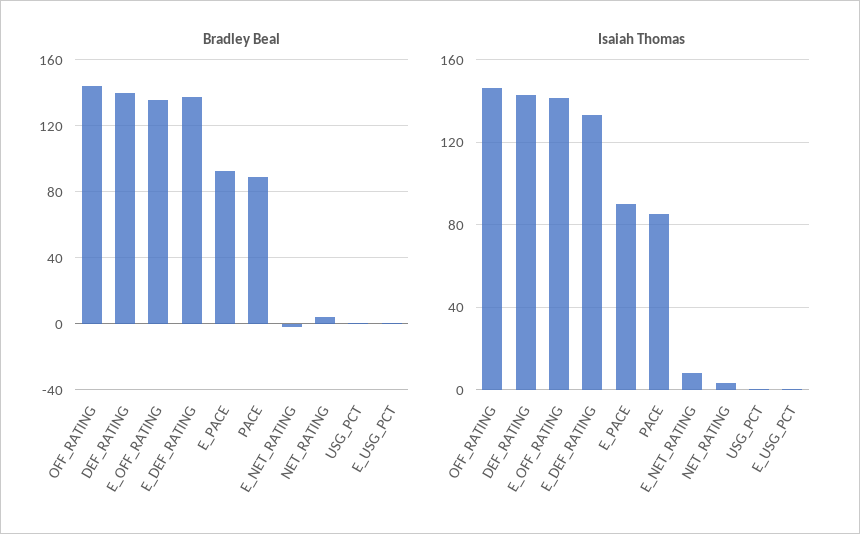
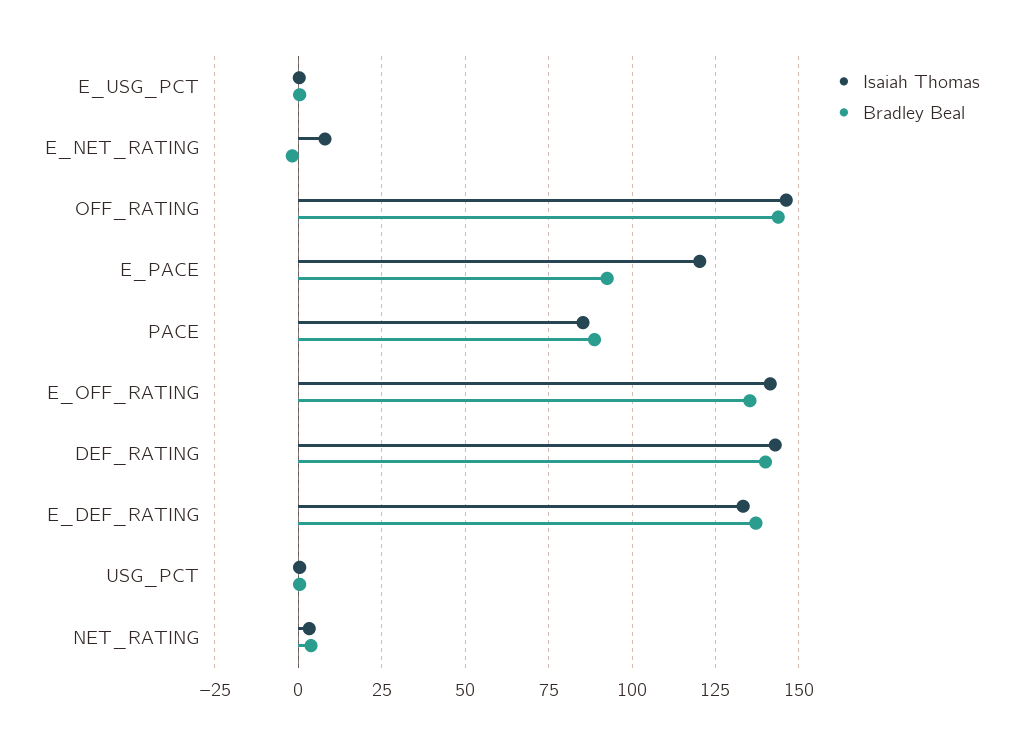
  {
    "Bradley Beal": {
      "OFF_RATING": 145,
      "DEF_RATING": 140,
      "E_OFF_RATING": 135,
      "E_DEF_RATING": 137.5,
      "E_PACE": 92.5,
      "PACE": 90,
      "E_NET_RATING": -2.5,
      "NET_RATING": 5,
      "USG_PCT": 0,
      "E_USG_PCT": 0
    },
    "Isaiah Thomas": {
      "OFF_RATING": 145,
      "DEF_RATING": 142.5,
      "E_OFF_RATING": 142.5,
      "E_DEF_RATING": 132.5,
-     "E_PACE": 90,
+     "E_PACE": 120,
      "PACE": 85,
      "E_NET_RATING": 7.5,
      "NET_RATING": 2.5,
      "USG_PCT": 0,
      "E_USG_PCT": 0
    }
  }

